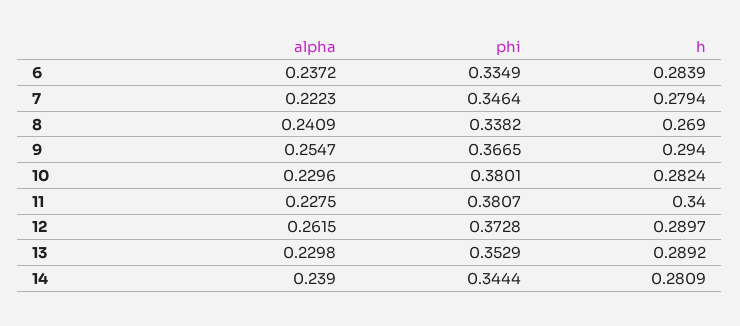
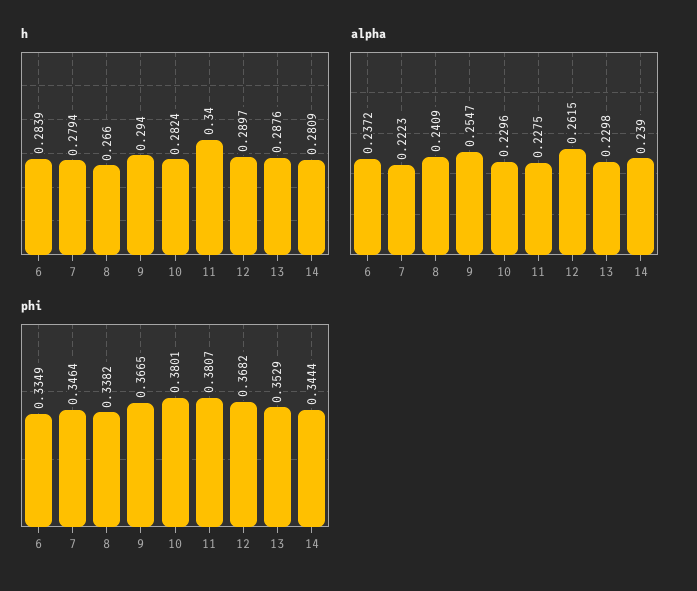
  {
    "alpha": {
      "6": 0.2372,
      "7": 0.2223,
      "8": 0.2409,
      "9": 0.2547,
      "10": 0.2296,
      "11": 0.2275,
      "12": 0.2615,
      "13": 0.2298,
      "14": 0.239
    },
    "phi": {
      "6": 0.3349,
      "7": 0.3464,
      "8": 0.3382,
      "9": 0.3665,
      "10": 0.3801,
      "11": 0.3807,
-     "12": 0.3728,
+     "12": 0.3682,
      "13": 0.3529,
      "14": 0.3444
    },
    "h": {
      "6": 0.2839,
      "7": 0.2794,
-     "8": 0.269,
+     "8": 0.266,
      "9": 0.294,
      "10": 0.2824,
      "11": 0.34,
      "12": 0.2897,
-     "13": 0.2892,
+     "13": 0.2876,
      "14": 0.2809
    }
  }

